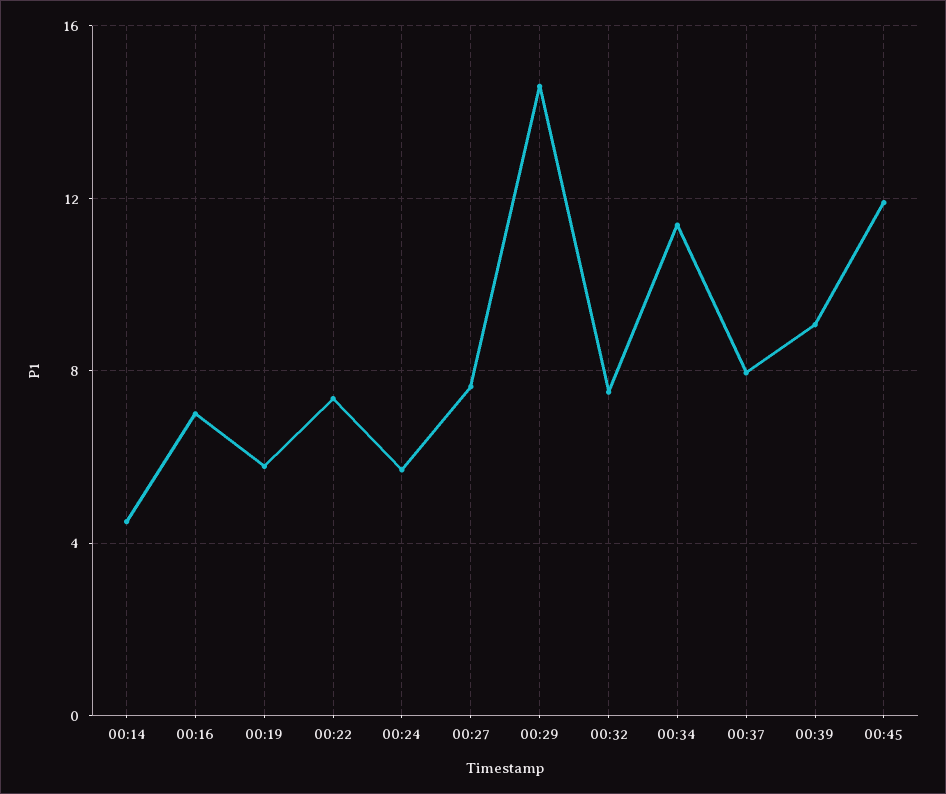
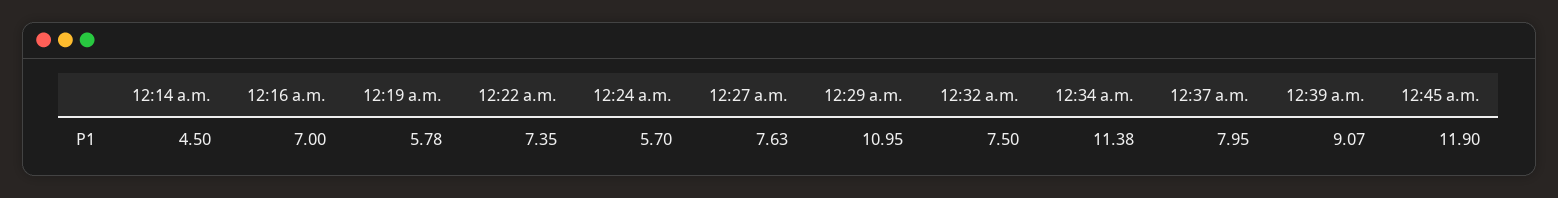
  {
    "00:14": 4.5,
    "00:16": 7,
    "00:19": 5.78,
    "00:22": 7.35,
    "00:24": 5.7,
    "00:27": 7.63,
-   "00:29": 14.5,
+   "00:29": 10.95,
    "00:32": 7.5,
    "00:34": 11.38,
    "00:37": 7.95,
    "00:39": 9.07,
    "00:45": 11.9
  }

